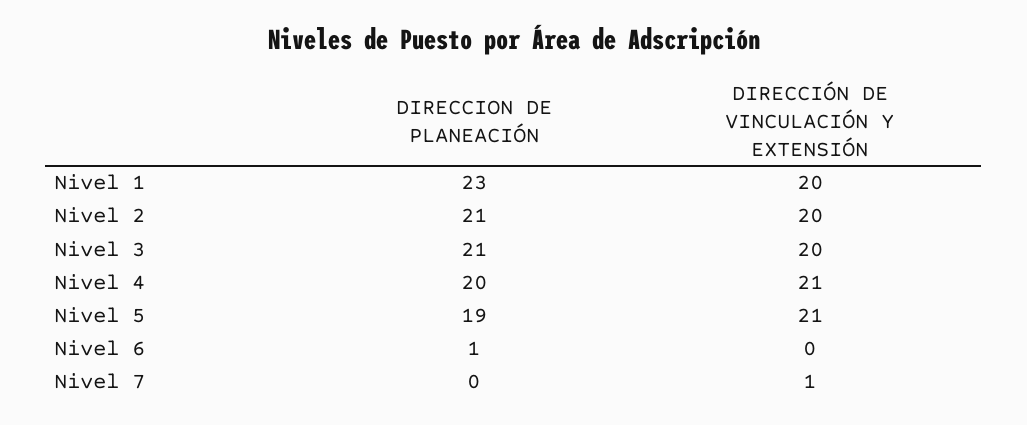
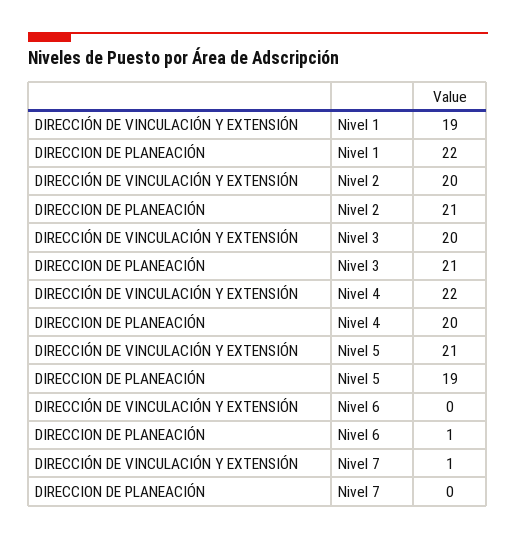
  {
    "DIRECCION DE PLANEACIÓN": {
-     "Nivel 1": 23,
+     "Nivel 1": 22,
      "Nivel 2": 21,
      "Nivel 3": 21,
      "Nivel 4": 20,
      "Nivel 5": 19,
      "Nivel 6": 1,
      "Nivel 7": 0
    },
    "DIRECCIÓN DE VINCULACIÓN Y EXTENSIÓN": {
-     "Nivel 1": 20,
+     "Nivel 1": 19,
      "Nivel 2": 20,
      "Nivel 3": 20,
-     "Nivel 4": 21,
+     "Nivel 4": 22,
      "Nivel 5": 21,
      "Nivel 6": 0,
      "Nivel 7": 1
    }
  }

